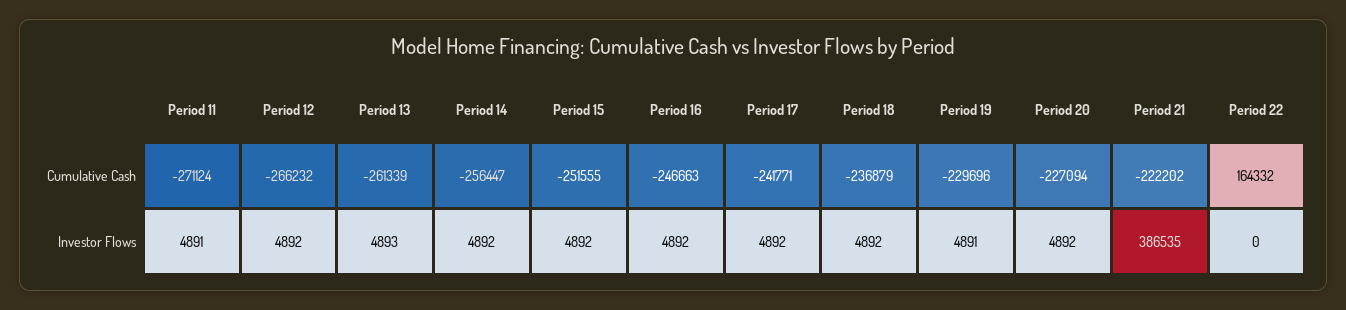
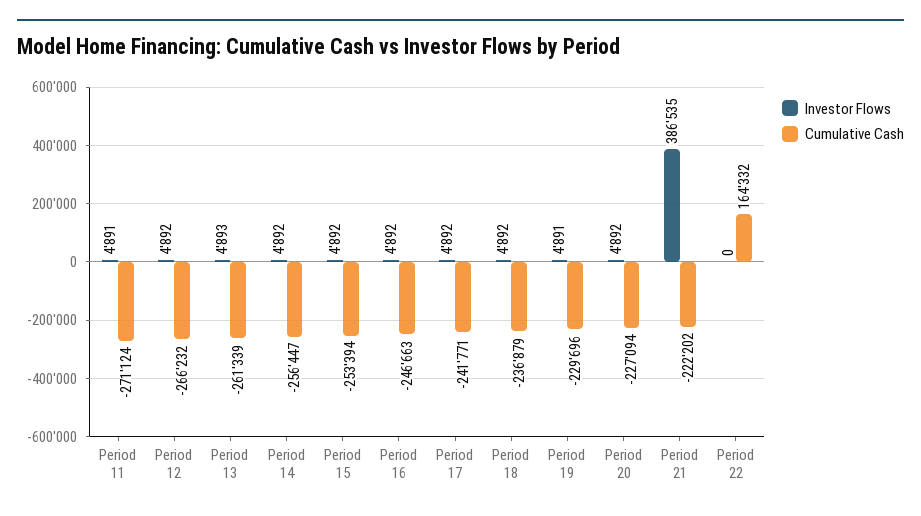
  {
    "Cumulative Cash": {
      "Period 11": -271124,
      "Period 12": -266232,
      "Period 13": -261339,
      "Period 14": -256447,
-     "Period 15": -251555,
+     "Period 15": -253394,
      "Period 16": -246663,
      "Period 17": -241771,
      "Period 18": -236879,
      "Period 19": -229696,
      "Period 20": -227094,
      "Period 21": -222202,
      "Period 22": 164332
    },
    "Investor Flows": {
      "Period 11": 4891,
      "Period 12": 4892,
      "Period 13": 4893,
      "Period 14": 4892,
      "Period 15": 4892,
      "Period 16": 4892,
      "Period 17": 4892,
      "Period 18": 4892,
      "Period 19": 4891,
      "Period 20": 4892,
      "Period 21": 386535,
      "Period 22": 0
    }
  }

